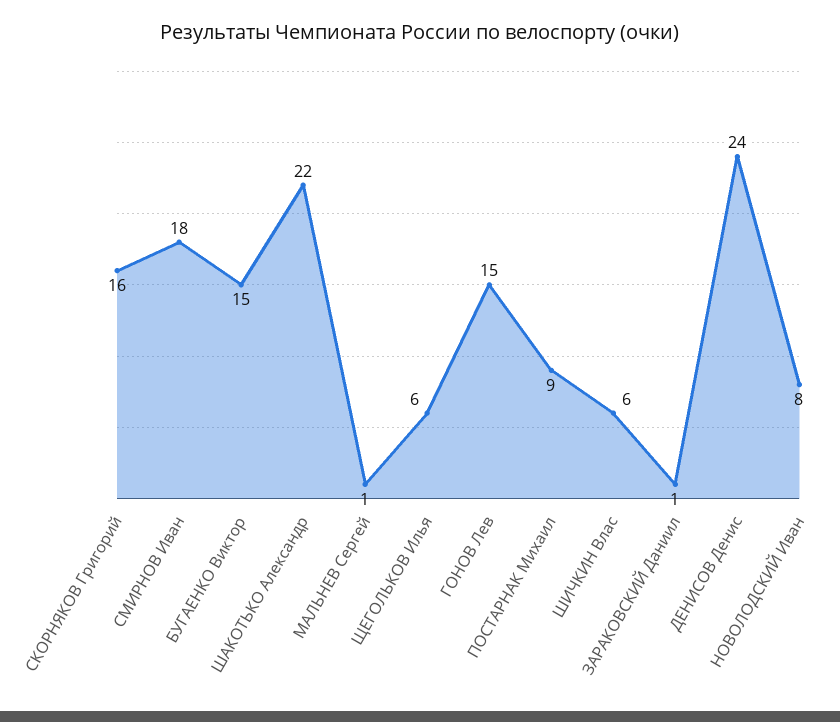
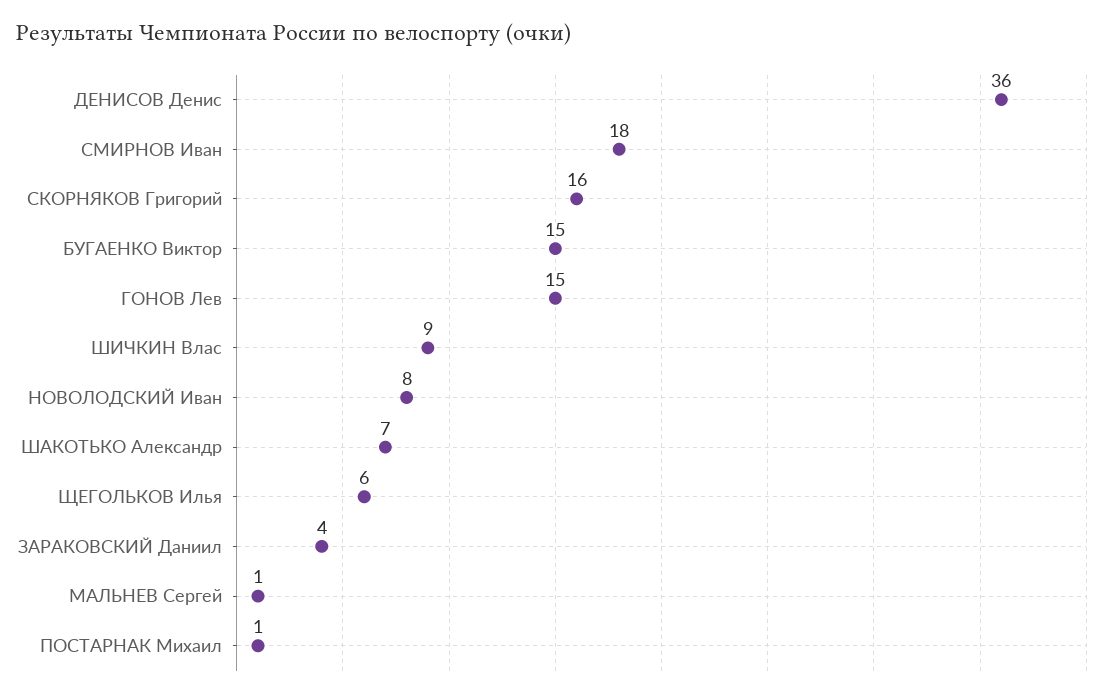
  {
    "СКОРНЯКОВ Григорий": 16,
    "СМИРНОВ Иван": 18,
    "БУГАЕНКО Виктор": 15,
-   "ШАКОТЬКО Александр": 22,
+   "ШАКОТЬКО Александр": 7,
    "МАЛЬНЕВ Сергей": 1,
    "ЩЕГОЛЬКОВ Илья": 6,
    "ГОНОВ Лев": 15,
-   "ПОСТАРНАК Михаил": 9,
+   "ПОСТАРНАК Михаил": 1,
-   "ШИЧКИН Влас": 6,
+   "ШИЧКИН Влас": 9,
-   "ЗАРАКОВСКИЙ Даниил": 1,
+   "ЗАРАКОВСКИЙ Даниил": 4,
-   "ДЕНИСОВ Денис": 24,
+   "ДЕНИСОВ Денис": 36,
    "НОВОЛОДСКИЙ Иван": 8
  }

